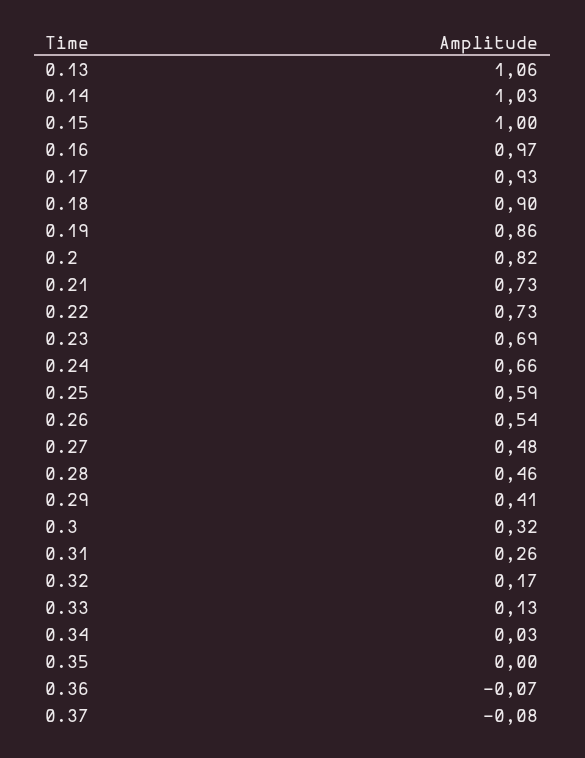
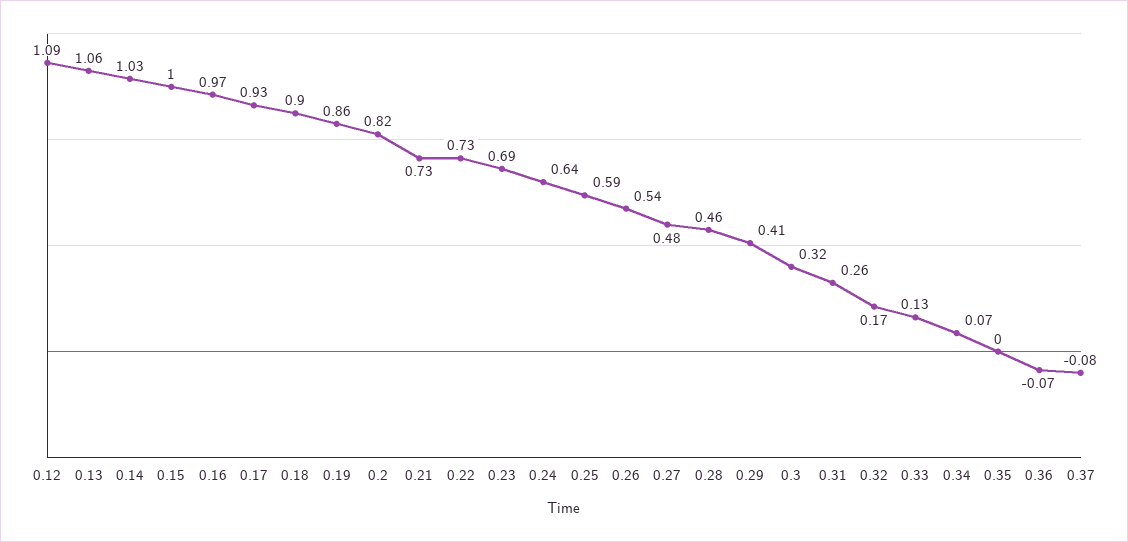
  {
    "0.13": 1.06,
    "0.14": 1.03,
    "0.15": 1,
    "0.16": 0.97,
    "0.17": 0.93,
    "0.18": 0.9,
    "0.19": 0.86,
    "0.2": 0.82,
    "0.21": 0.73,
    "0.22": 0.73,
    "0.23": 0.69,
-   "0.24": 0.66,
+   "0.24": 0.64,
    "0.25": 0.59,
    "0.26": 0.54,
    "0.27": 0.48,
    "0.28": 0.46,
    "0.29": 0.41,
    "0.3": 0.32,
    "0.31": 0.26,
    "0.32": 0.17,
    "0.33": 0.13,
-   "0.34": 0.03,
+   "0.34": 0.07,
    "0.35": 0,
    "0.36": -0.07,
-   "0.37": -0.08
+   "0.37": -0.08,
+   "0.12": 1.09
  }

